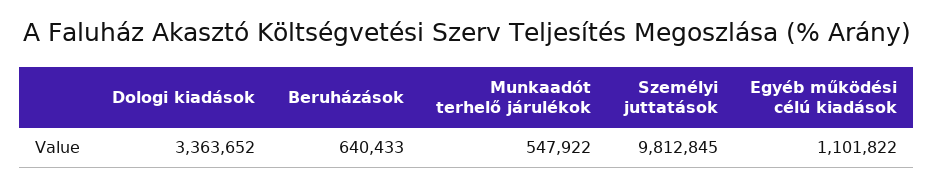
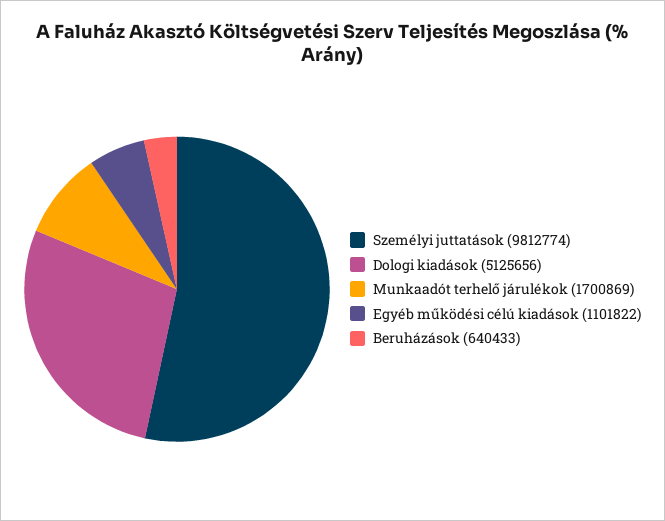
  {
-   "Dologi kiadások": 3363652,
+   "Dologi kiadások": 5125656,
    "Beruházások": 640433,
-   "Munkaadót terhelő járulékok": 547922,
+   "Munkaadót terhelő járulékok": 1700869,
-   "Személyi juttatások": 9812845,
+   "Személyi juttatások": 9812774,
    "Egyéb működési célú kiadások": 1101822
  }

